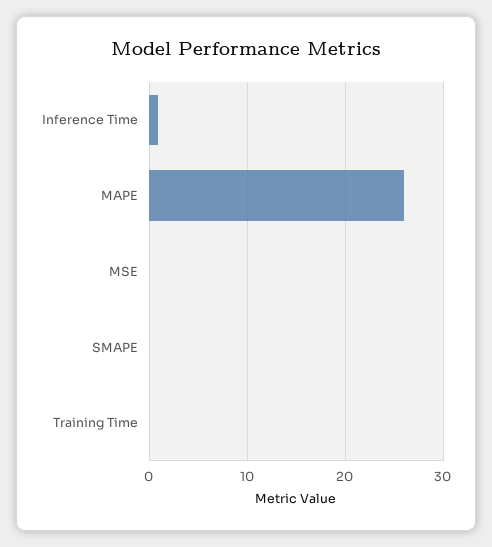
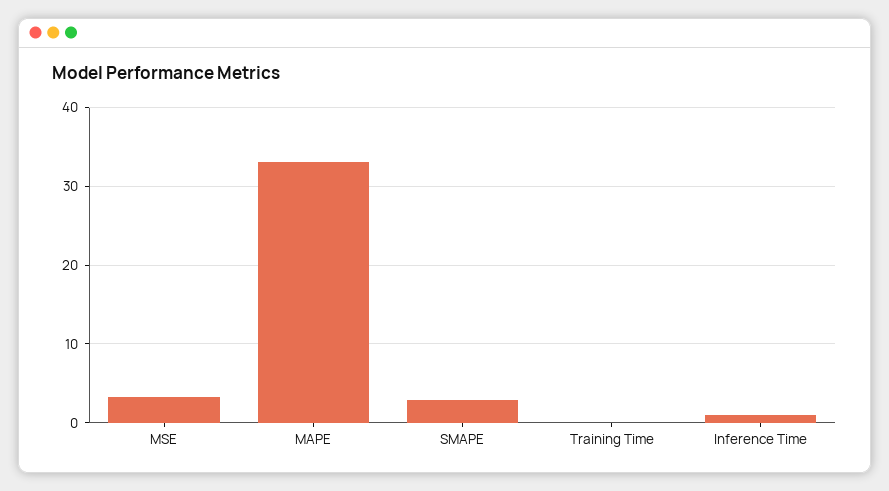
  {
    "Inference Time": 1,
-   "MAPE": 26,
+   "MAPE": 33,
-   "MSE": 0,
+   "MSE": 3,
-   "SMAPE": 0,
+   "SMAPE": 3,
    "Training Time": 0
  }

